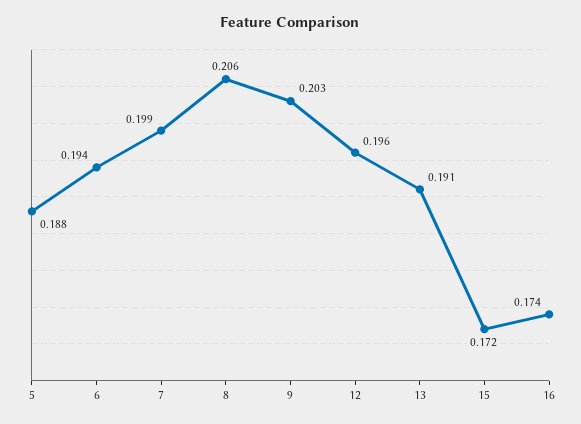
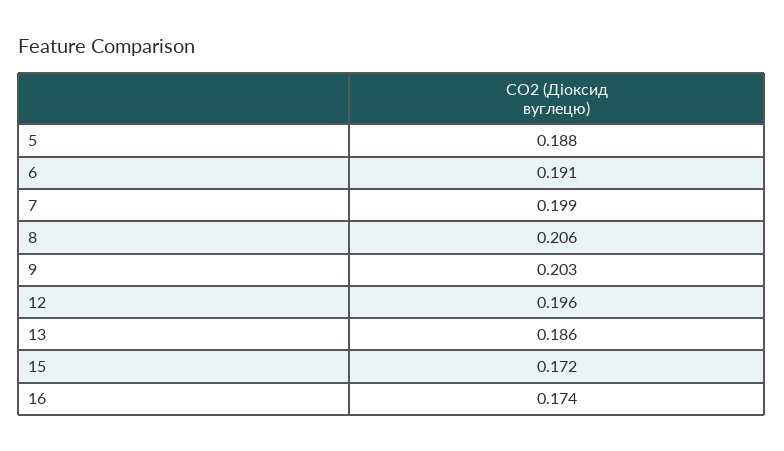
  {
    "5": 0.188,
-   "6": 0.194,
+   "6": 0.191,
    "7": 0.199,
    "8": 0.206,
    "9": 0.203,
    "12": 0.196,
-   "13": 0.191,
+   "13": 0.186,
    "15": 0.172,
    "16": 0.174
  }

